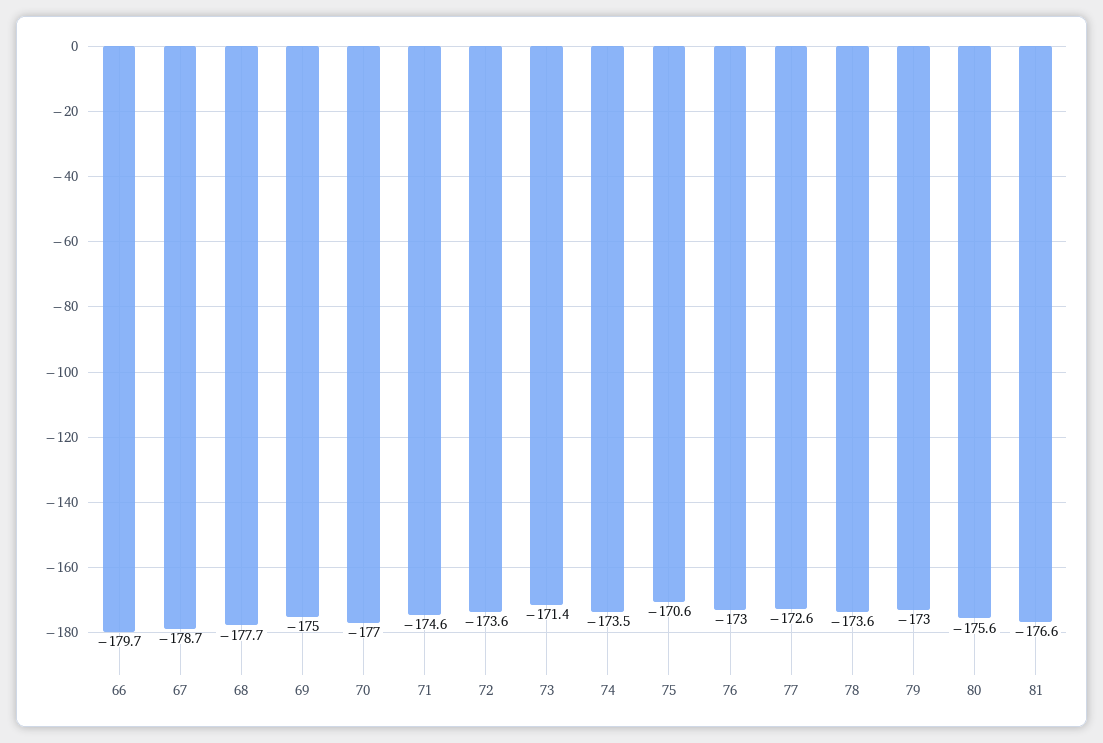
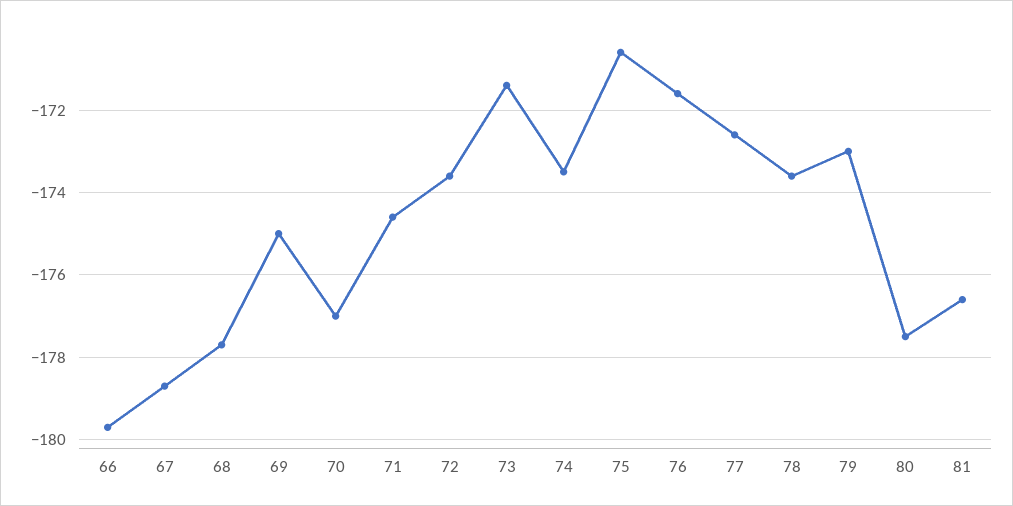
  {
    "66": -179.7,
    "67": -178.7,
    "68": -177.7,
    "69": -175,
    "70": -177,
    "71": -174.6,
    "72": -173.6,
    "73": -171.4,
    "74": -173.5,
    "75": -170.6,
-   "76": -173,
+   "76": -171.5,
    "77": -172.6,
    "78": -173.6,
    "79": -173,
-   "80": -175.6,
+   "80": -177.5,
    "81": -176.6
  }

